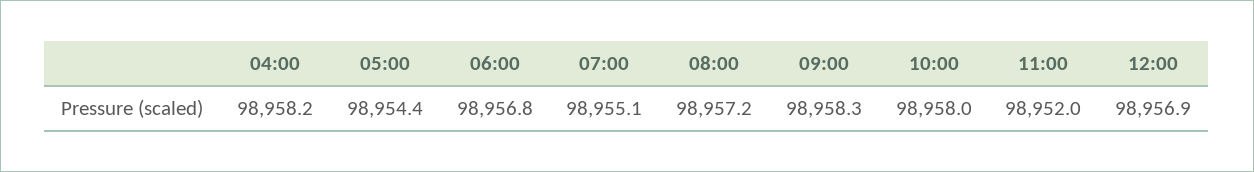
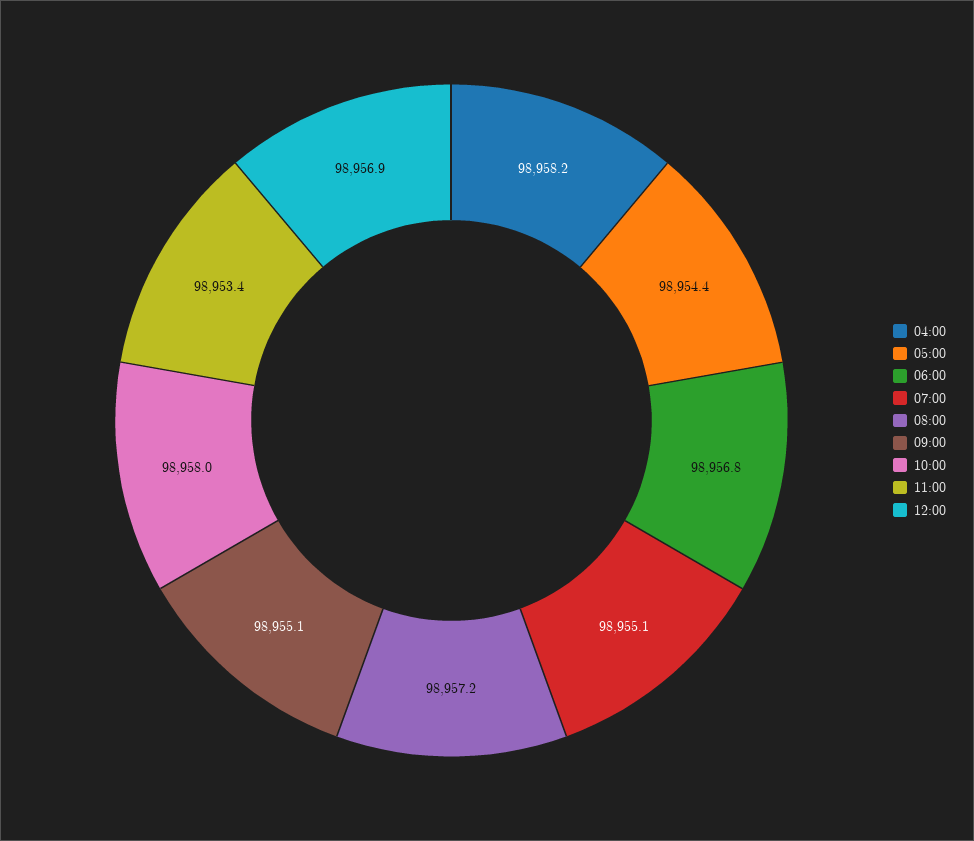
  {
    "04:00": 98958.2,
    "05:00": 98954.4,
    "06:00": 98956.8,
    "07:00": 98955.1,
    "08:00": 98957.2,
-   "09:00": 98958.3,
+   "09:00": 98955.1,
    "10:00": 98958,
-   "11:00": 98952,
+   "11:00": 98953.4,
    "12:00": 98956.9
  }

